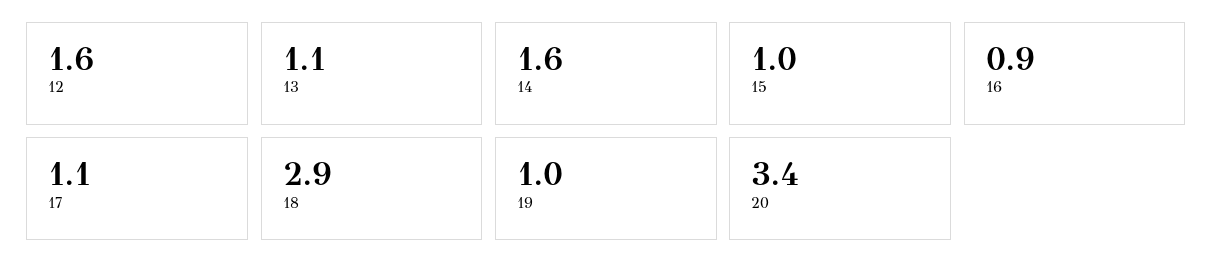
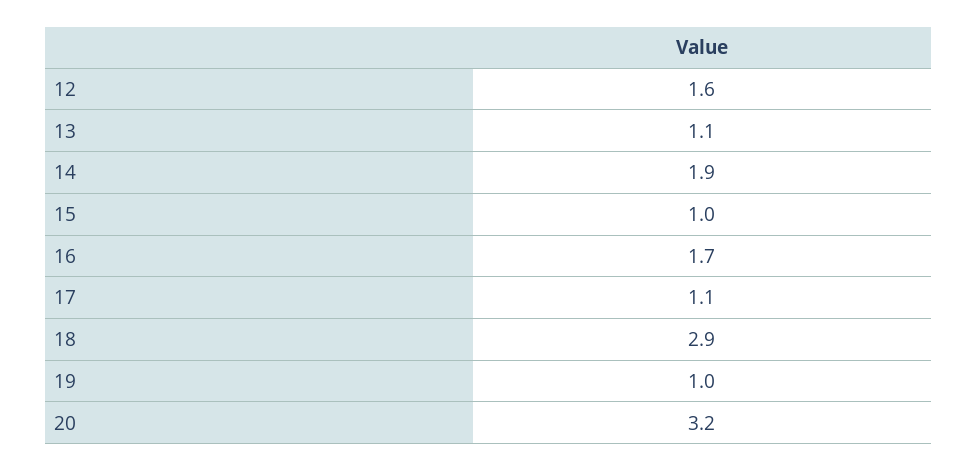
  {
    "12": 1.6,
    "13": 1.1,
-   "14": 1.6,
+   "14": 1.9,
    "15": 1,
-   "16": 0.9,
+   "16": 1.7,
    "17": 1.1,
    "18": 2.9,
    "19": 1,
-   "20": 3.4
+   "20": 3.2
  }

